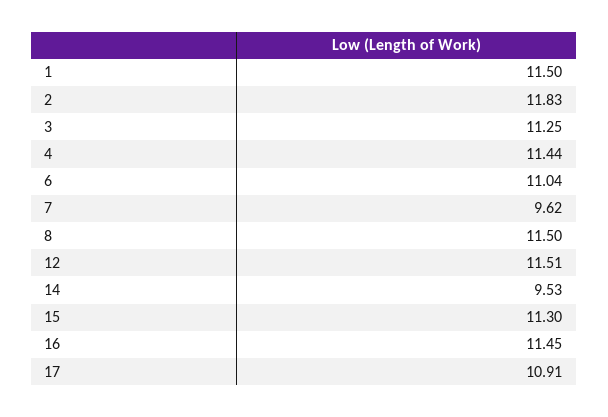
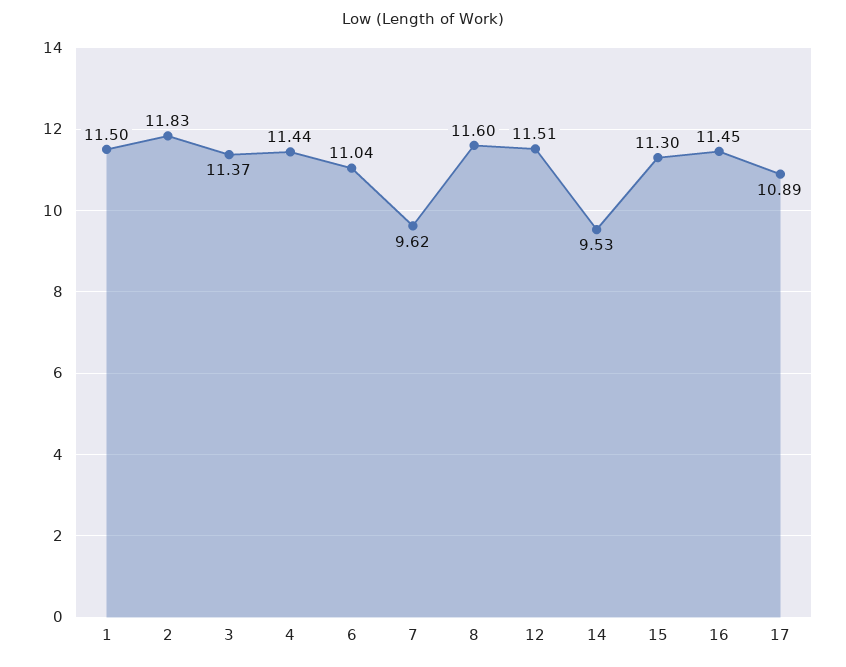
  {
    "1": 11.5,
    "2": 11.83,
-   "3": 11.25,
+   "3": 11.37,
    "4": 11.44,
    "6": 11.04,
    "7": 9.62,
-   "8": 11.5,
+   "8": 11.6,
    "12": 11.51,
    "14": 9.53,
    "15": 11.3,
    "16": 11.45,
-   "17": 10.91
+   "17": 10.89
  }

